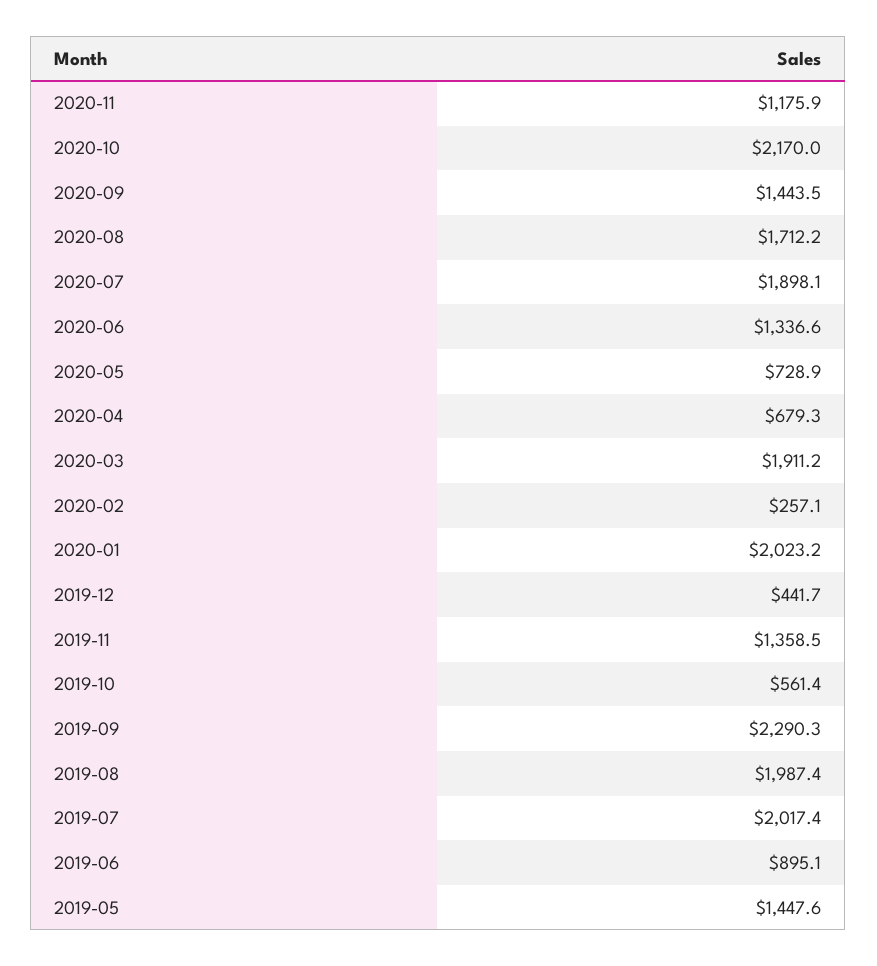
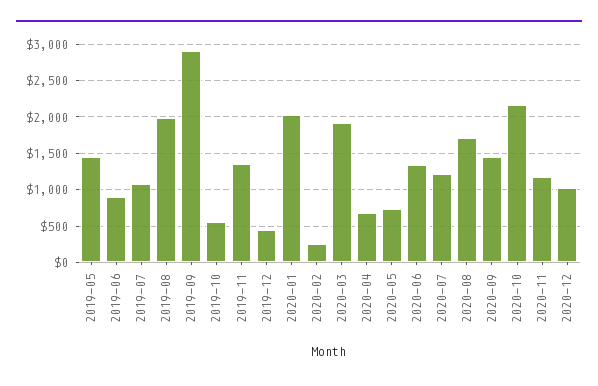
  {
    "2020-11": 1175.9,
    "2020-10": 2170,
    "2020-09": 1443.5,
    "2020-08": 1712.2,
-   "2020-07": 1898.1,
+   "2020-07": 1200,
    "2020-06": 1336.6,
    "2020-05": 728.9,
    "2020-04": 679.3,
    "2020-03": 1911.2,
    "2020-02": 257.1,
    "2020-01": 2023.2,
    "2019-12": 441.7,
    "2019-11": 1358.5,
    "2019-10": 561.4,
-   "2019-09": 2290.3,
+   "2019-09": 2900,
    "2019-08": 1987.4,
-   "2019-07": 2017.4,
+   "2019-07": 1100,
    "2019-06": 895.1,
-   "2019-05": 1447.6
+   "2019-05": 1447.6,
+   "2020-12": 1000
  }

